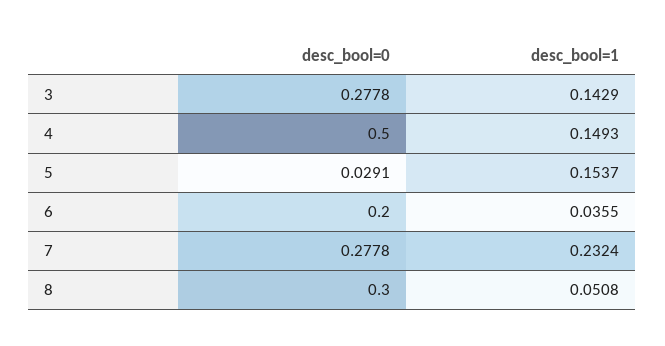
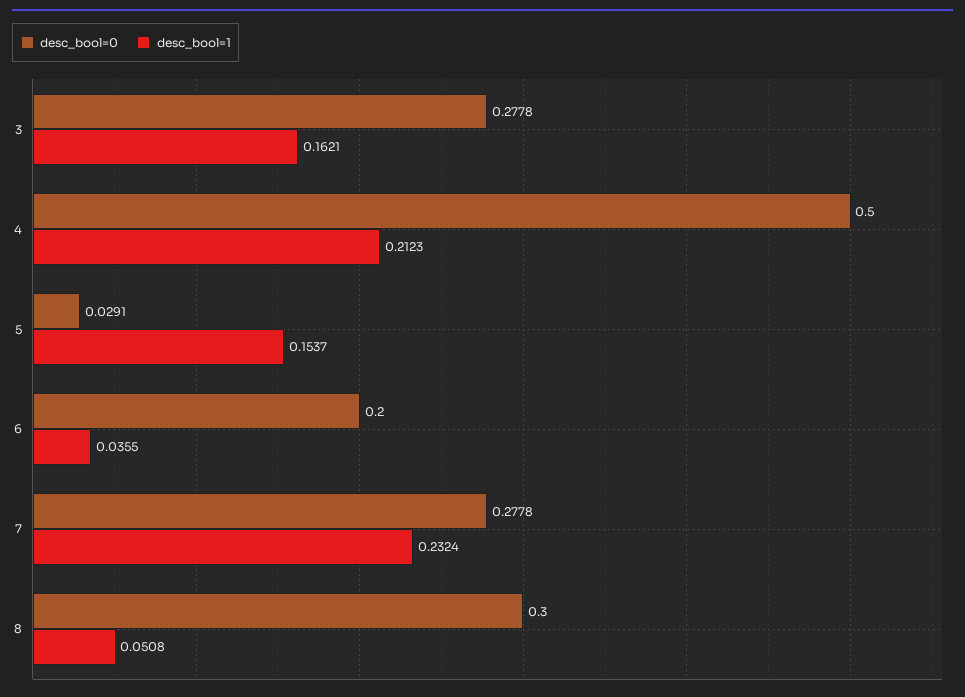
  {
    "desc_bool=0": {
      "3": 0.2778,
      "4": 0.5,
      "5": 0.0291,
      "6": 0.2,
      "7": 0.2778,
      "8": 0.3
    },
    "desc_bool=1": {
-     "3": 0.1429,
+     "3": 0.1621,
-     "4": 0.1493,
+     "4": 0.2123,
      "5": 0.1537,
      "6": 0.0355,
      "7": 0.2324,
      "8": 0.0508
    }
  }

